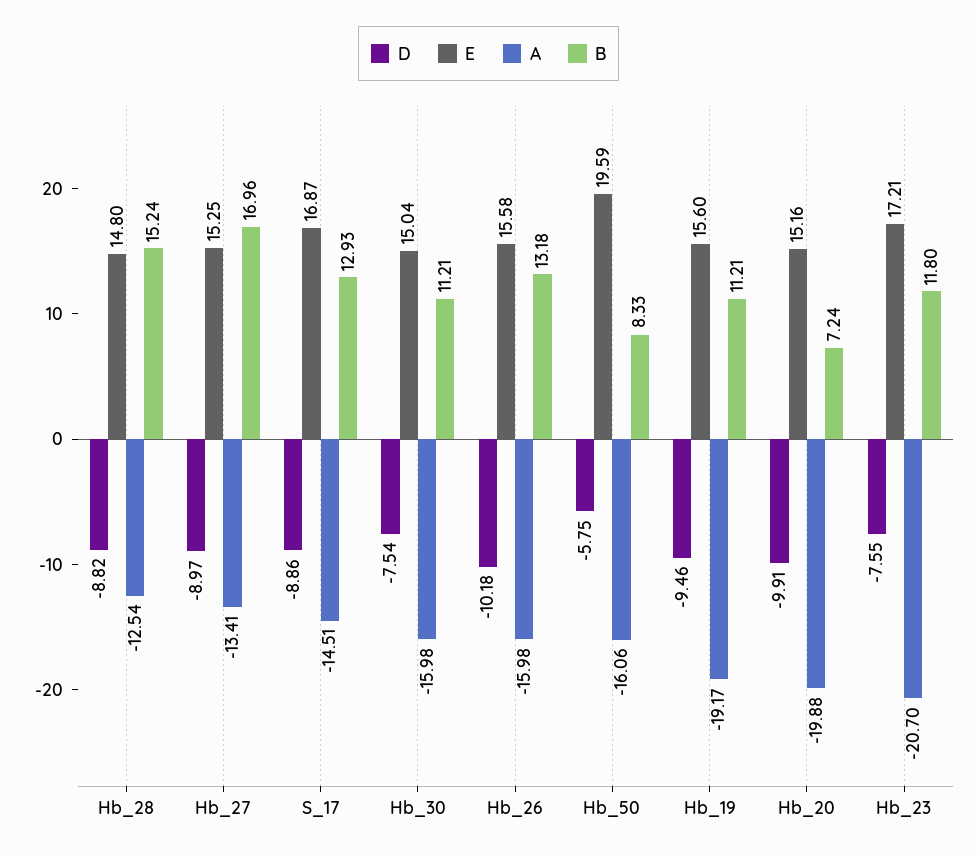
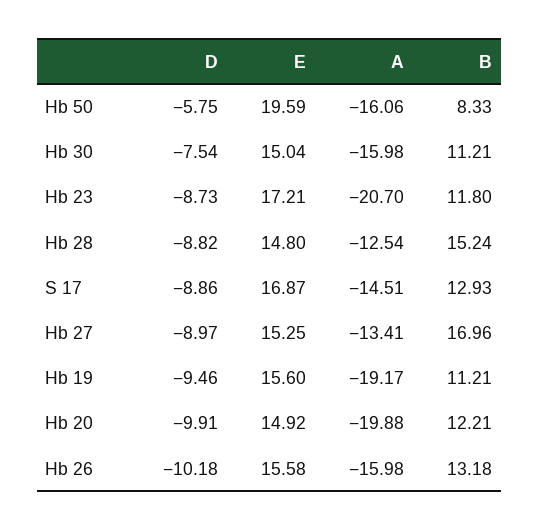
  {
    "D": {
      "Hb_28": -8.82,
      "Hb_27": -8.97,
      "S_17": -8.86,
      "Hb_30": -7.54,
      "Hb_26": -10.18,
      "Hb_50": -5.75,
      "Hb_19": -9.46,
      "Hb_20": -9.91,
-     "Hb_23": -7.55
+     "Hb_23": -8.73
    },
    "E": {
      "Hb_28": 14.8,
      "Hb_27": 15.25,
      "S_17": 16.87,
      "Hb_30": 15.04,
      "Hb_26": 15.58,
      "Hb_50": 19.59,
      "Hb_19": 15.6,
-     "Hb_20": 15.16,
+     "Hb_20": 14.92,
      "Hb_23": 17.21
    },
    "A": {
      "Hb_28": -12.54,
      "Hb_27": -13.41,
      "S_17": -14.51,
      "Hb_30": -15.98,
      "Hb_26": -15.98,
      "Hb_50": -16.06,
      "Hb_19": -19.17,
      "Hb_20": -19.88,
      "Hb_23": -20.7
    },
    "B": {
      "Hb_28": 15.24,
      "Hb_27": 16.96,
      "S_17": 12.93,
      "Hb_30": 11.21,
      "Hb_26": 13.18,
      "Hb_50": 8.33,
      "Hb_19": 11.21,
-     "Hb_20": 7.24,
+     "Hb_20": 12.21,
      "Hb_23": 11.8
    }
  }

